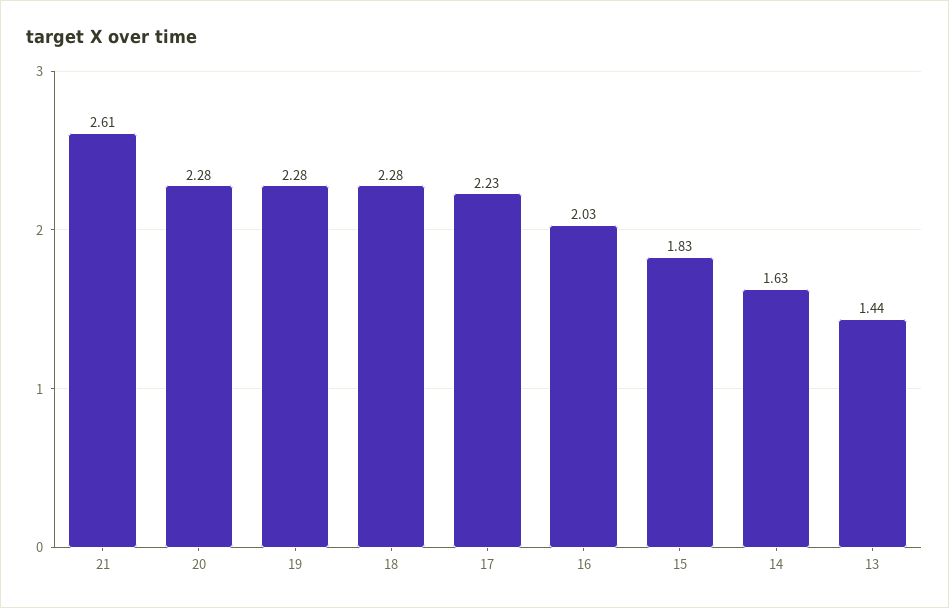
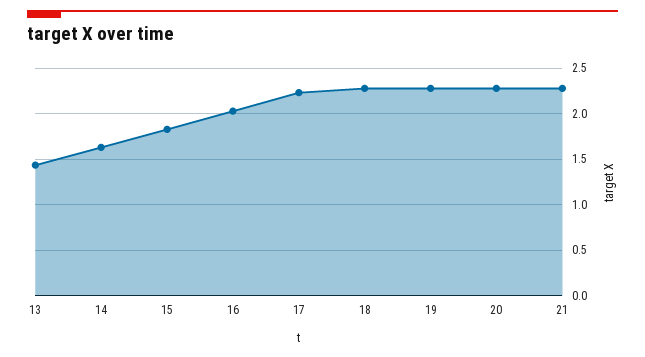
  {
-   "21": 2.61,
+   "21": 2.3,
    "20": 2.28,
    "19": 2.28,
    "18": 2.28,
    "17": 2.23,
    "16": 2.03,
    "15": 1.83,
    "14": 1.63,
    "13": 1.44
  }

